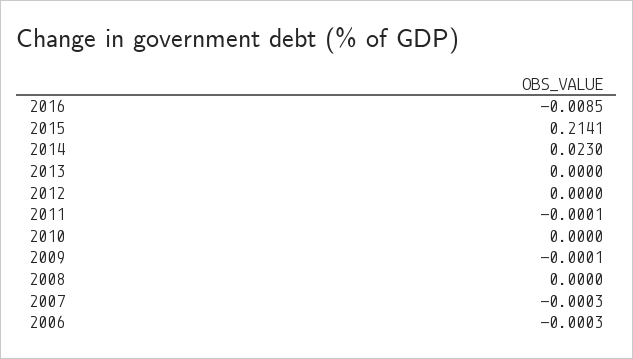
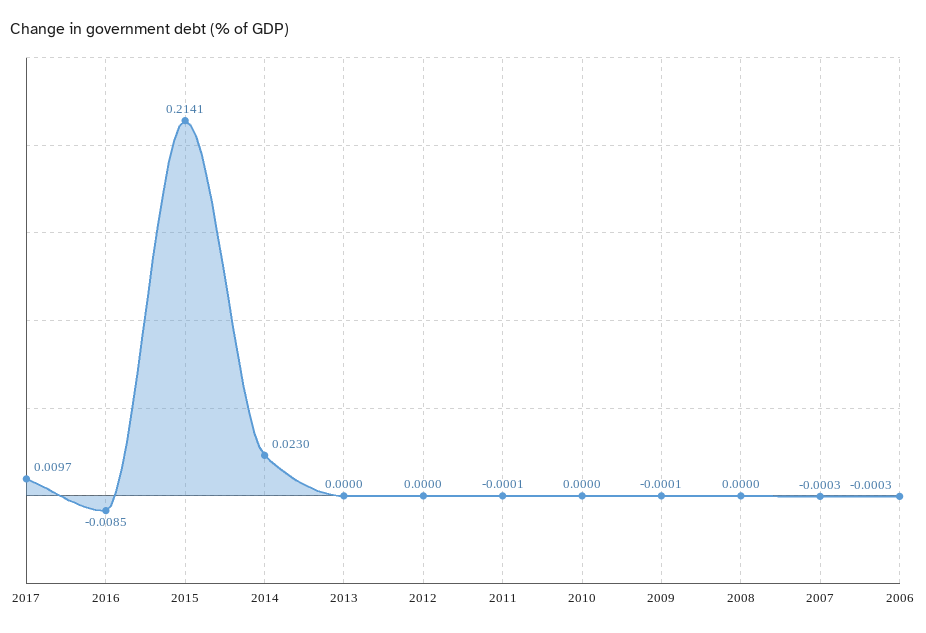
  {
    "2016": -0.0085,
    "2015": 0.2141,
    "2014": 0.023,
    "2013": 0,
    "2012": 0,
    "2011": -0.0001,
    "2010": 0,
    "2009": -0.0001,
    "2008": 0,
    "2007": -0.0003,
-   "2006": -0.0003
+   "2006": -0.0003,
+   "2017": 0.0097
  }

